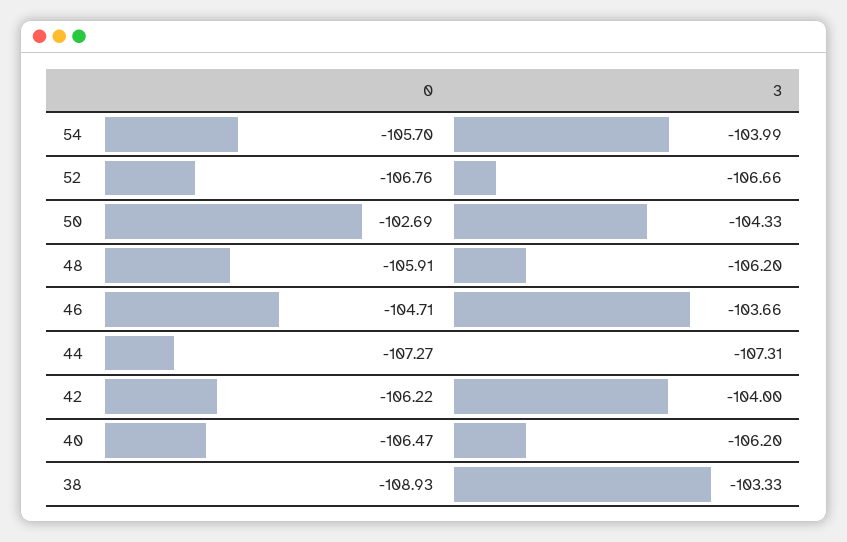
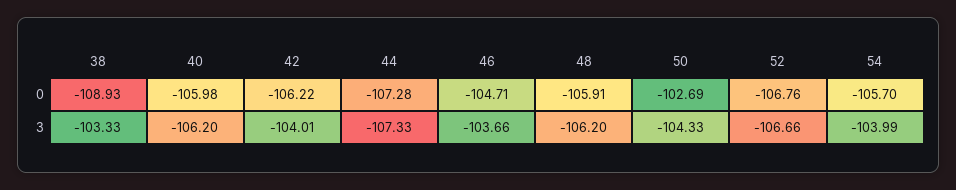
  {
    "0": {
      "54": -105.7,
      "52": -106.76,
      "50": -102.69,
      "48": -105.91,
      "46": -104.71,
-     "44": -107.27,
+     "44": -107.28,
      "42": -106.22,
-     "40": -106.47,
+     "40": -105.98,
      "38": -108.93
    },
    "3": {
      "54": -103.99,
      "52": -106.66,
      "50": -104.33,
      "48": -106.2,
      "46": -103.66,
-     "44": -107.31,
+     "44": -107.33,
-     "42": -104,
+     "42": -104.01,
      "40": -106.2,
      "38": -103.33
    }
  }

